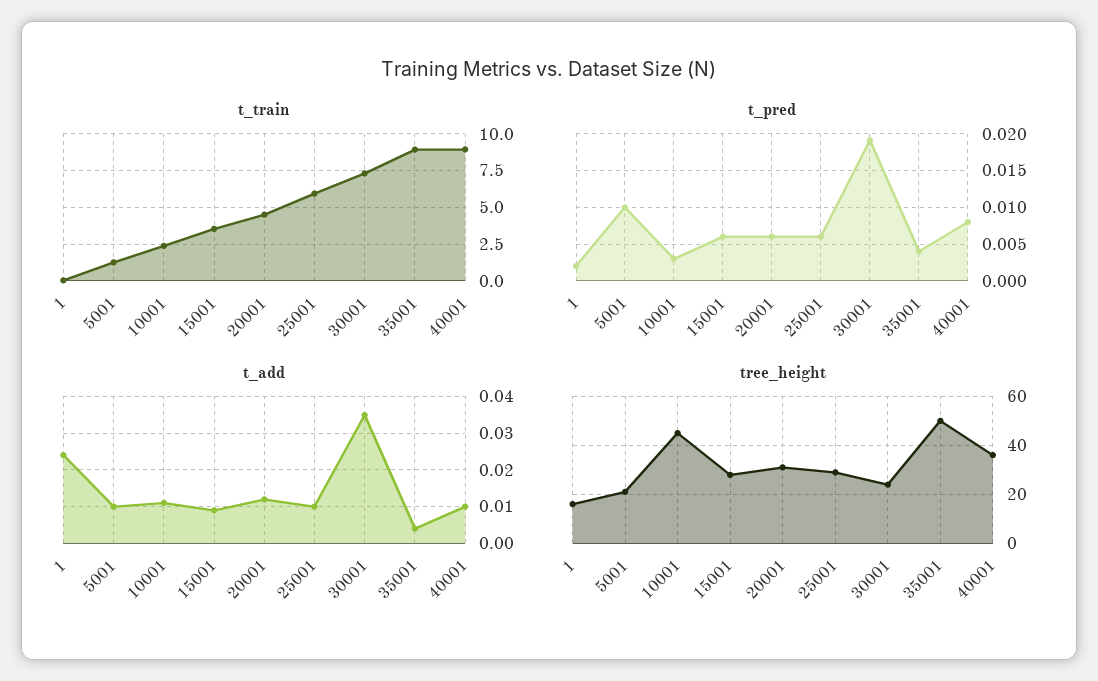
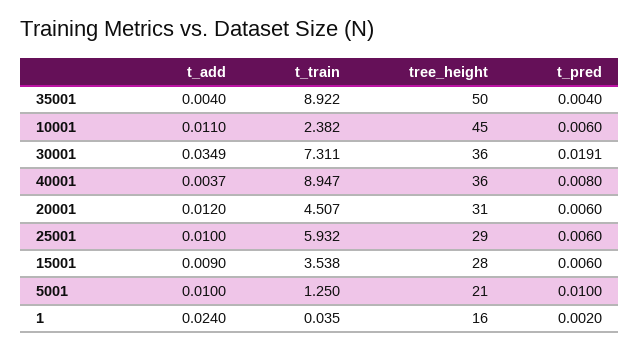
  {
    "t_train": {
      "1": 0.035,
      "5001": 1.25,
      "10001": 2.382,
      "15001": 3.538,
      "20001": 4.507,
      "25001": 5.932,
      "30001": 7.311,
      "35001": 8.922,
      "40001": 8.947
    },
    "t_pred": {
      "1": 0.002,
      "5001": 0.01,
-     "10001": 0.003,
+     "10001": 0.006,
      "15001": 0.006,
      "20001": 0.006,
      "25001": 0.006,
      "30001": 0.0191,
      "35001": 0.004,
      "40001": 0.008
    },
    "t_add": {
      "1": 0.024,
      "5001": 0.01,
      "10001": 0.011,
      "15001": 0.009,
      "20001": 0.012,
      "25001": 0.01,
      "30001": 0.0349,
      "35001": 0.004,
-     "40001": 0.01
+     "40001": 0.0037
    },
    "tree_height": {
      "1": 16,
      "5001": 21,
      "10001": 45,
      "15001": 28,
      "20001": 31,
      "25001": 29,
-     "30001": 25,
+     "30001": 36,
      "35001": 50,
      "40001": 36
    }
  }

